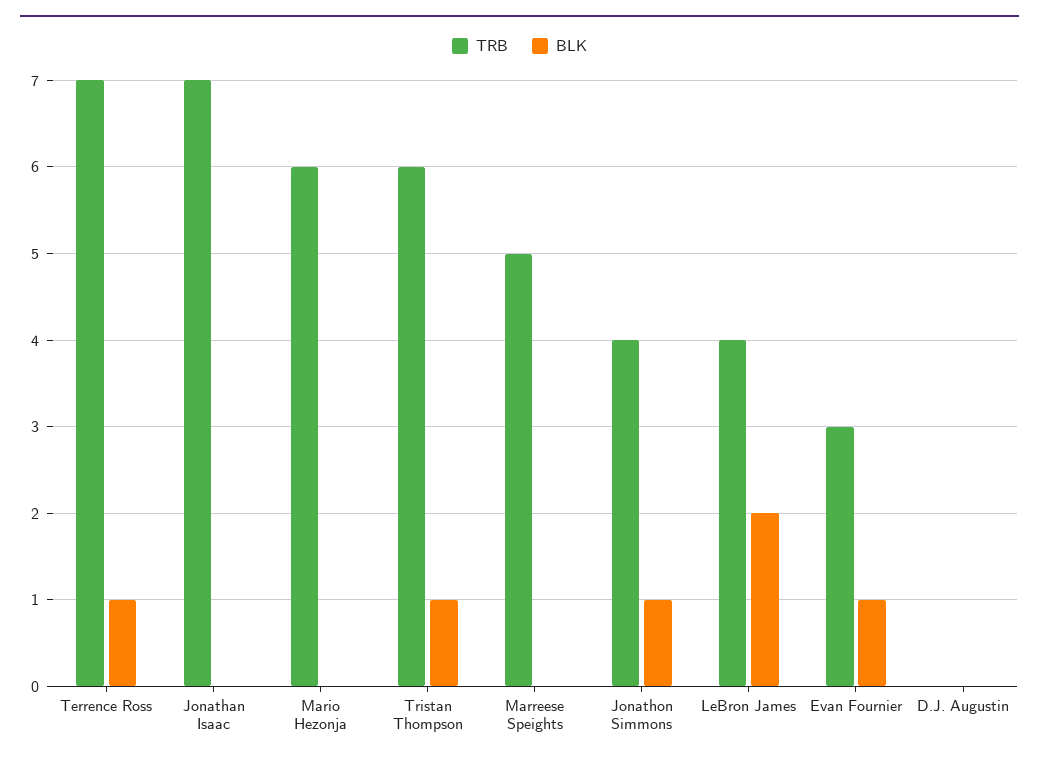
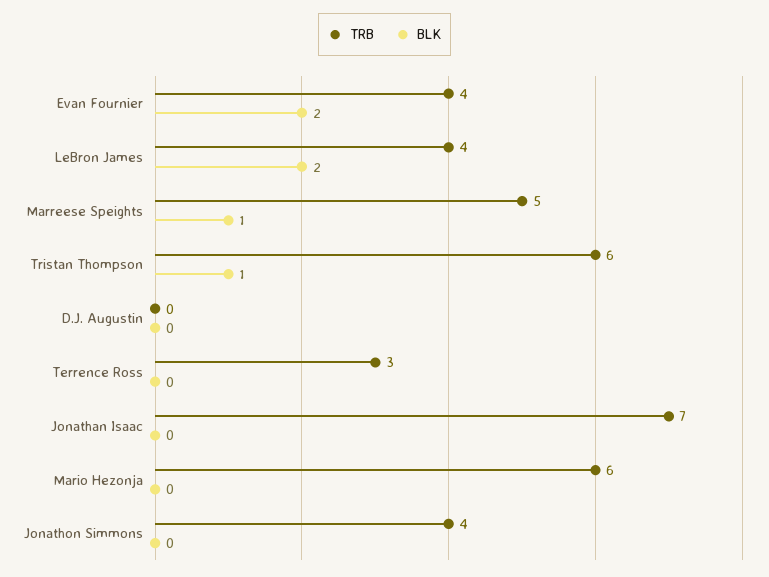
  {
    "TRB": {
-     "Terrence Ross": 7,
+     "Terrence Ross": 3,
      "Jonathan Isaac": 7,
      "Mario Hezonja": 6,
      "Tristan Thompson": 6,
      "Marreese Speights": 5,
      "Jonathon Simmons": 4,
      "LeBron James": 4,
-     "Evan Fournier": 3,
+     "Evan Fournier": 4,
      "D.J. Augustin": 0
    },
    "BLK": {
-     "Terrence Ross": 1,
+     "Terrence Ross": 0,
      "Jonathan Isaac": 0,
      "Mario Hezonja": 0,
      "Tristan Thompson": 1,
-     "Marreese Speights": 0,
+     "Marreese Speights": 1,
-     "Jonathon Simmons": 1,
+     "Jonathon Simmons": 0,
      "LeBron James": 2,
-     "Evan Fournier": 1,
+     "Evan Fournier": 2,
      "D.J. Augustin": 0
    }
  }

